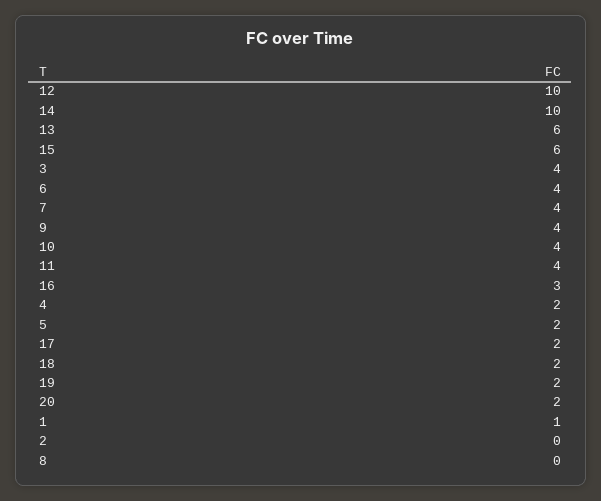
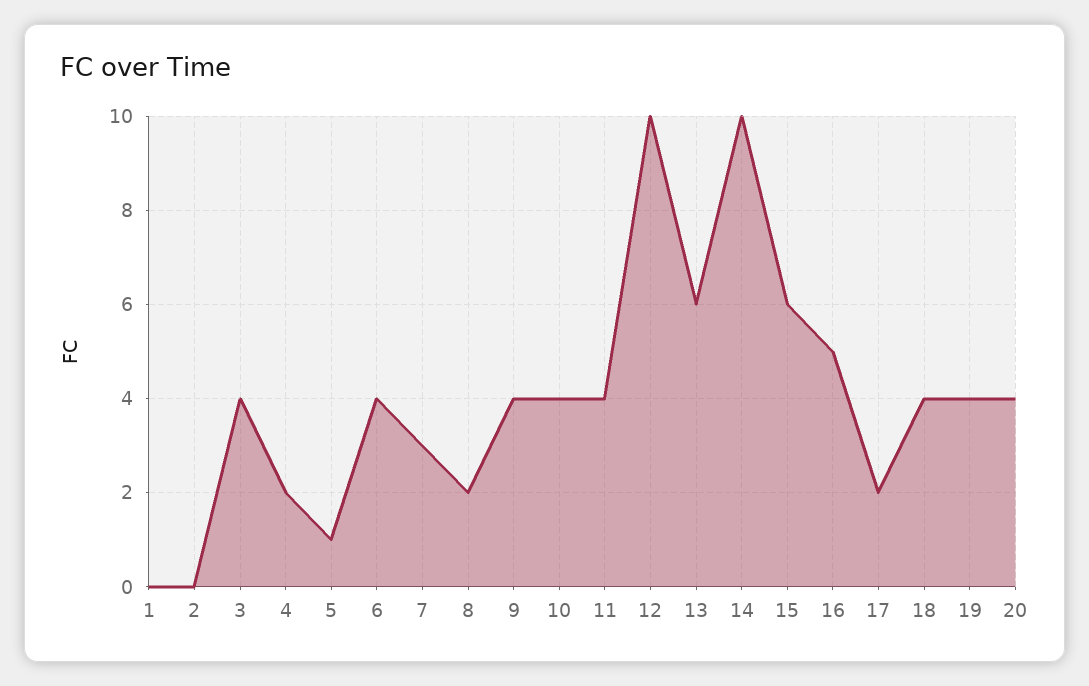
  {
    "12": 10,
    "14": 10,
    "13": 6,
    "15": 6,
    "3": 4,
    "6": 4,
-   "7": 4,
+   "7": 3,
    "9": 4,
    "10": 4,
    "11": 4,
-   "16": 3,
+   "16": 5,
    "4": 2,
-   "5": 2,
+   "5": 1,
    "17": 2,
-   "18": 2,
+   "18": 4,
-   "19": 2,
+   "19": 4,
-   "20": 2,
+   "20": 4,
-   "1": 1,
+   "1": 0,
    "2": 0,
-   "8": 0
+   "8": 2
  }

